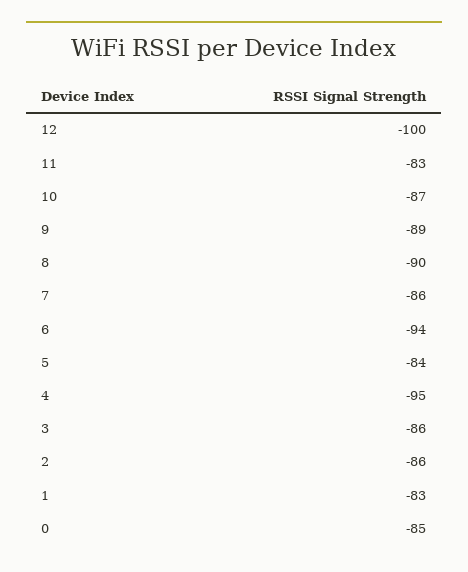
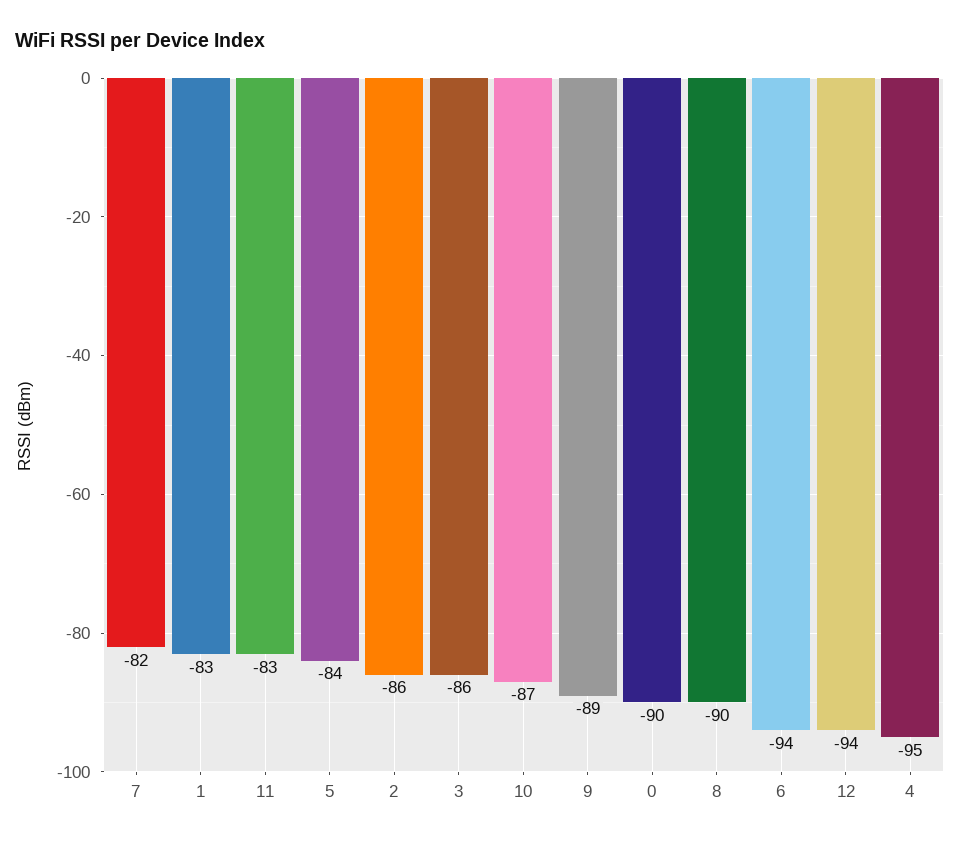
  {
-   "12": -100,
+   "12": -94,
    "11": -83,
    "10": -87,
    "9": -89,
    "8": -90,
-   "7": -86,
+   "7": -82,
    "6": -94,
    "5": -84,
    "4": -95,
    "3": -86,
    "2": -86,
    "1": -83,
-   "0": -85
+   "0": -90
  }

